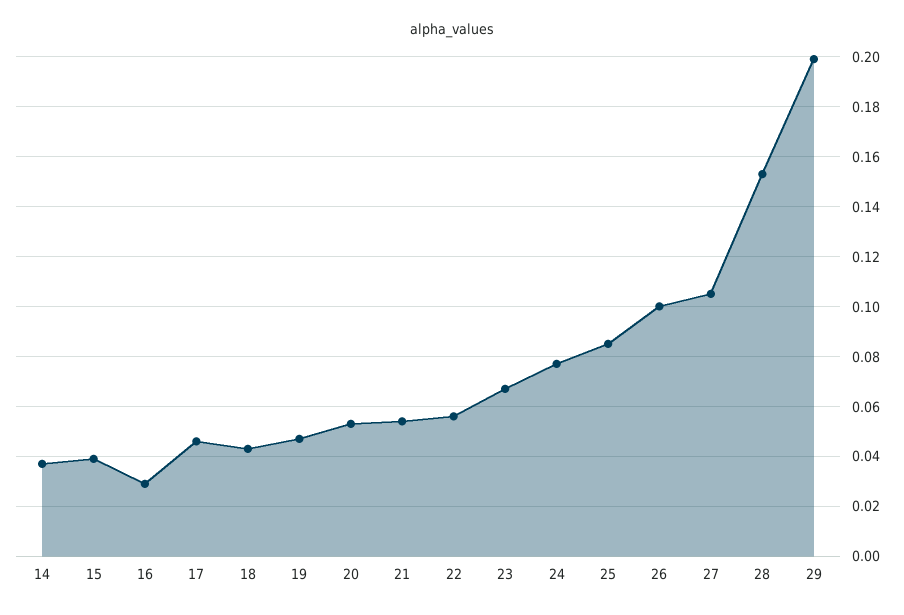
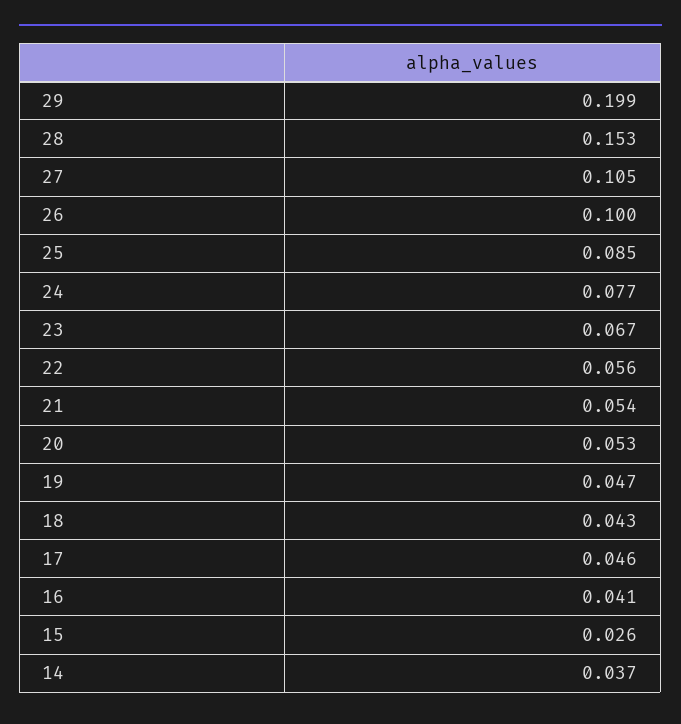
  {
    "14": 0.037,
-   "15": 0.04,
+   "15": 0.026,
-   "16": 0.03,
+   "16": 0.041,
    "17": 0.046,
    "18": 0.043,
    "19": 0.047,
    "20": 0.053,
    "21": 0.054,
    "22": 0.056,
    "23": 0.067,
    "24": 0.077,
    "25": 0.085,
    "26": 0.1,
    "27": 0.105,
    "28": 0.153,
    "29": 0.199
  }

